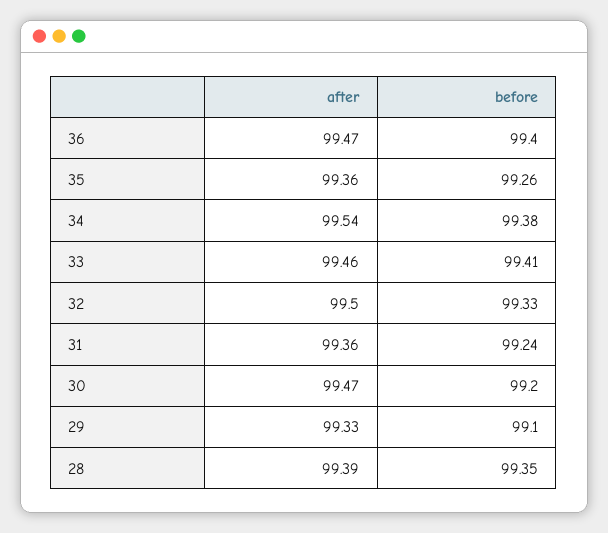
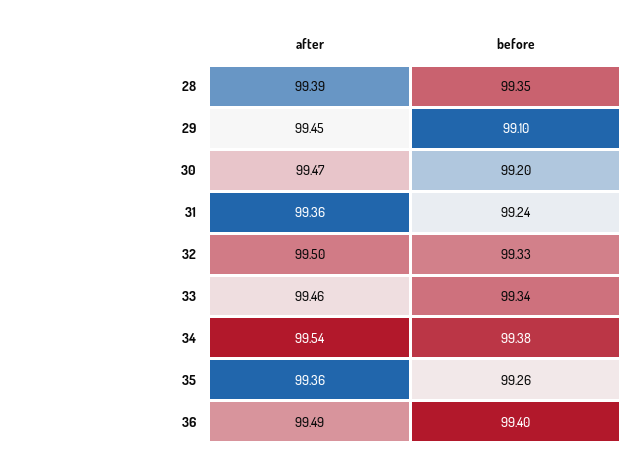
  {
    "after": {
-     "36": 99.47,
+     "36": 99.49,
      "35": 99.36,
      "34": 99.54,
      "33": 99.46,
      "32": 99.5,
      "31": 99.36,
      "30": 99.47,
-     "29": 99.33,
+     "29": 99.45,
      "28": 99.39
    },
    "before": {
      "36": 99.4,
      "35": 99.26,
      "34": 99.38,
-     "33": 99.41,
+     "33": 99.34,
      "32": 99.33,
      "31": 99.24,
      "30": 99.2,
      "29": 99.1,
      "28": 99.35
    }
  }

